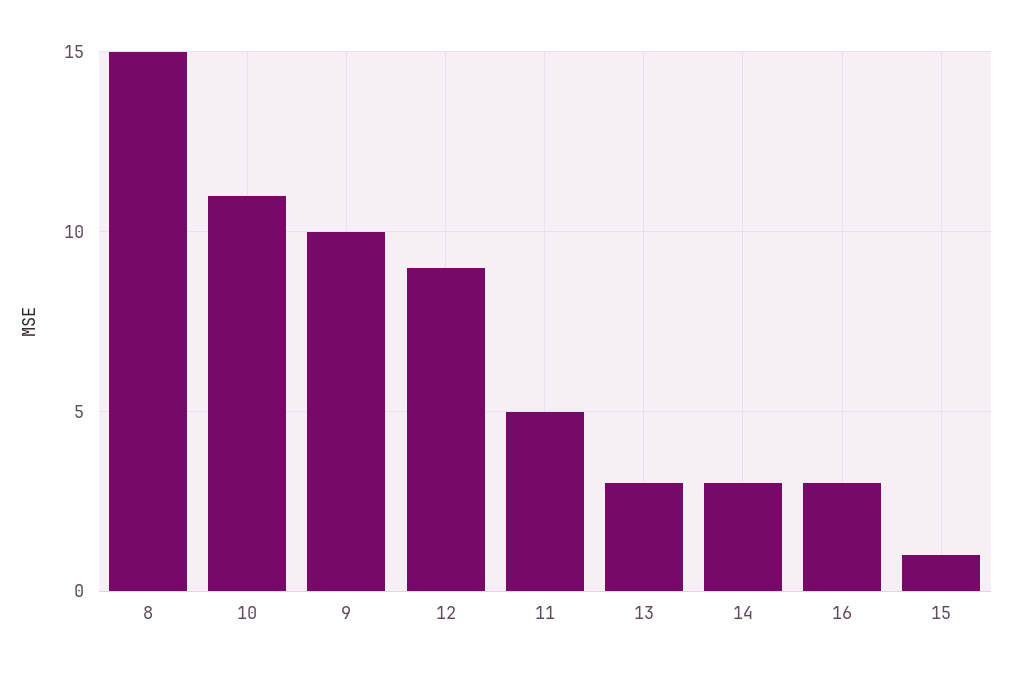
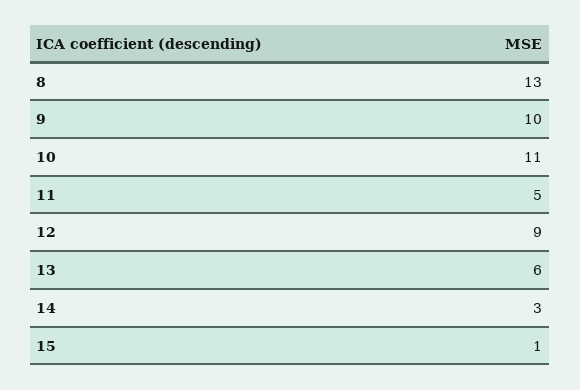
  {
-   "8": 15,
+   "8": 13,
    "10": 11,
    "9": 10,
    "12": 9,
    "11": 5,
-   "13": 3,
+   "13": 6,
    "14": 3,
-   "16": 3,
    "15": 1
  }

